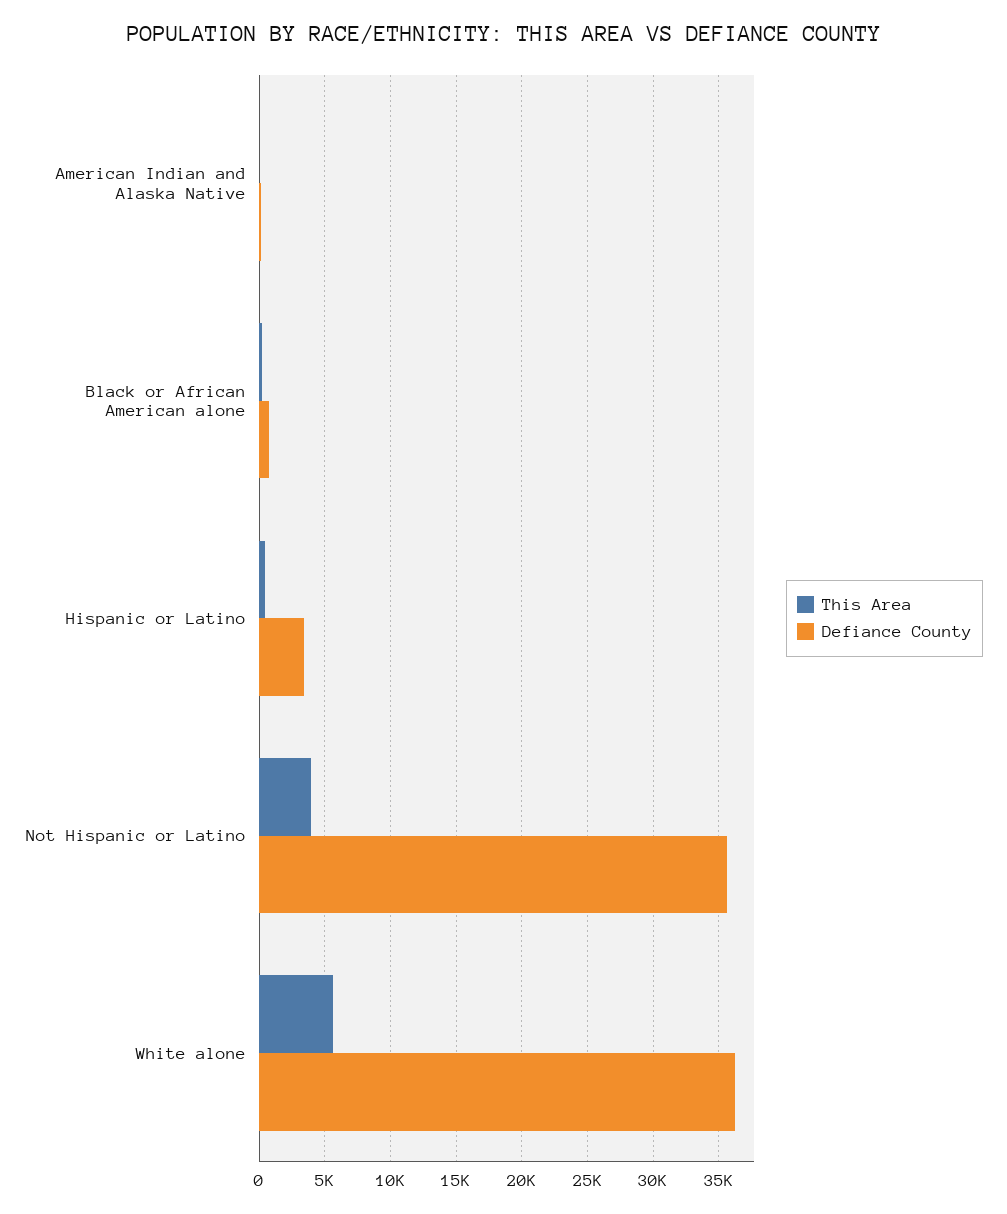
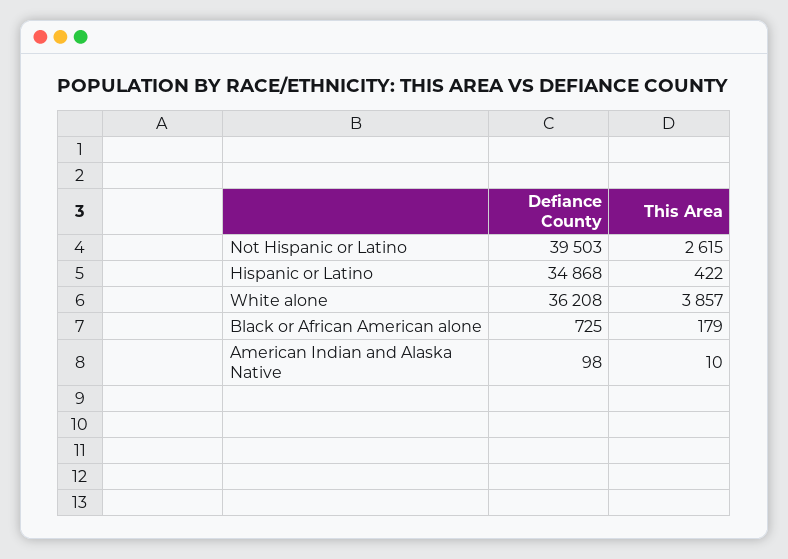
  {
    "This Area": {
      "American Indian and Alaska Native": 10,
      "Black or African American alone": 179,
      "Hispanic or Latino": 422,
-     "Not Hispanic or Latino": 4000,
+     "Not Hispanic or Latino": 2615,
-     "White alone": 5500
+     "White alone": 3857
    },
    "Defiance County": {
      "American Indian and Alaska Native": 98,
      "Black or African American alone": 725,
-     "Hispanic or Latino": 3500,
+     "Hispanic or Latino": 34868,
-     "Not Hispanic or Latino": 35500,
+     "Not Hispanic or Latino": 39503,
      "White alone": 36208
    }
  }

